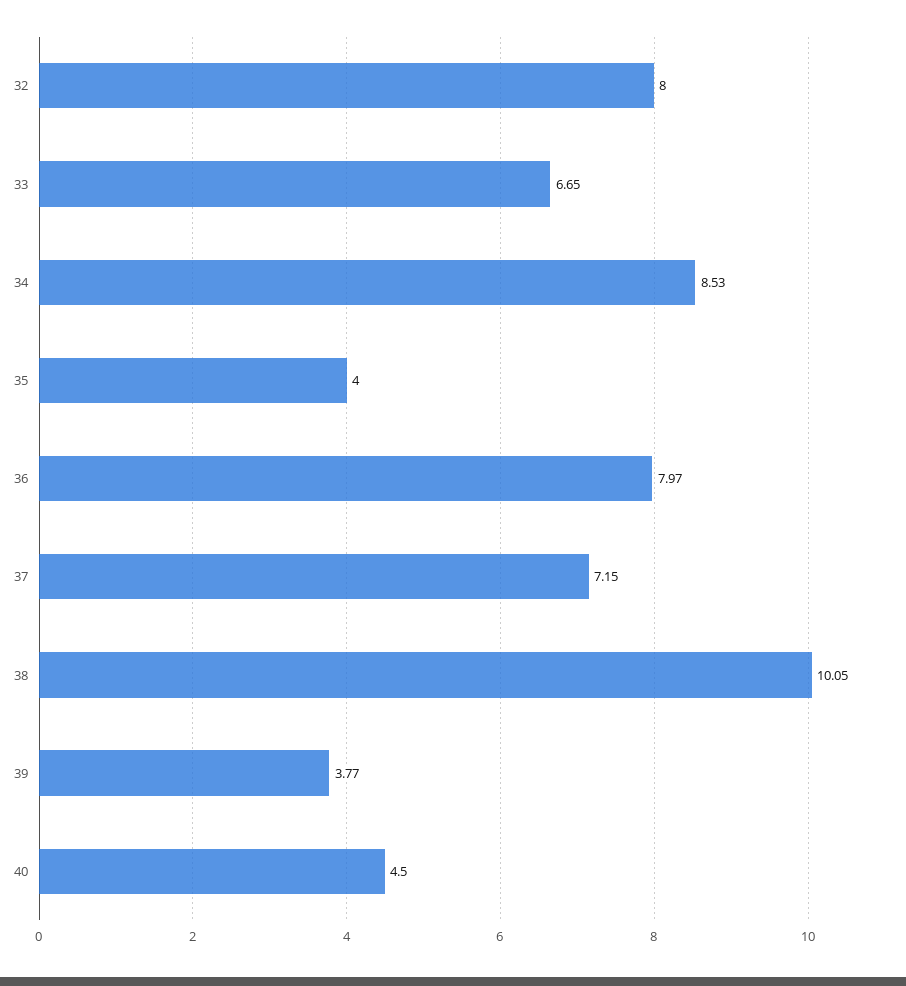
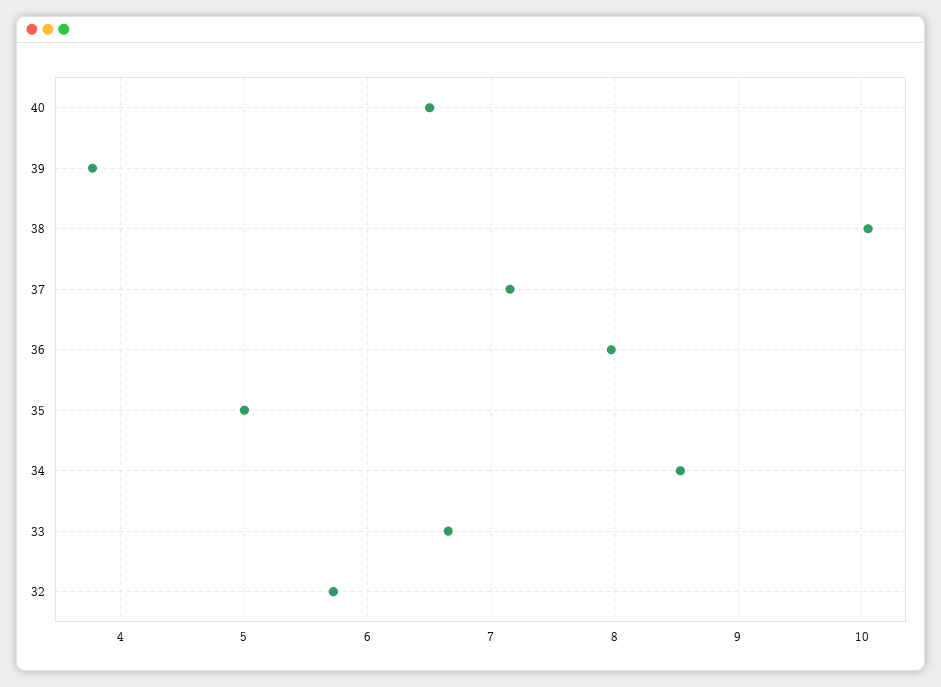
  {
-   "32": 8,
+   "32": 5.7,
    "33": 6.65,
    "34": 8.53,
-   "35": 4,
+   "35": 5,
    "36": 7.97,
    "37": 7.15,
    "38": 10.05,
    "39": 3.77,
-   "40": 4.5
+   "40": 6.5
  }

